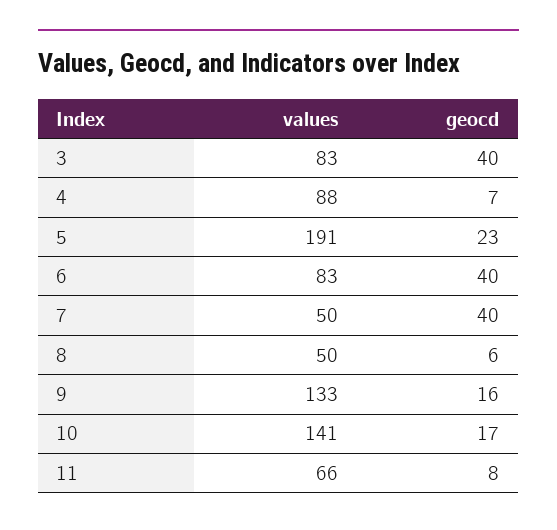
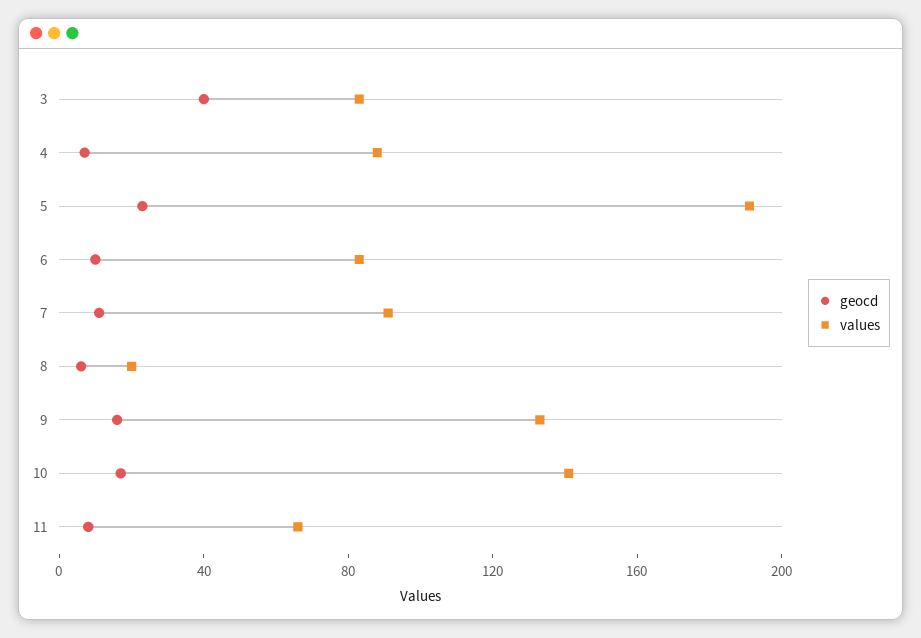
  {
    "values": {
      "3": 83,
      "4": 88,
      "5": 191,
      "6": 83,
-     "7": 50,
+     "7": 90,
-     "8": 50,
+     "8": 20,
      "9": 133,
      "10": 141,
      "11": 66
    },
    "geocd": {
      "3": 40,
      "4": 7,
      "5": 23,
-     "6": 40,
+     "6": 10,
-     "7": 40,
+     "7": 10,
      "8": 6,
      "9": 16,
      "10": 17,
      "11": 8
    }
  }

